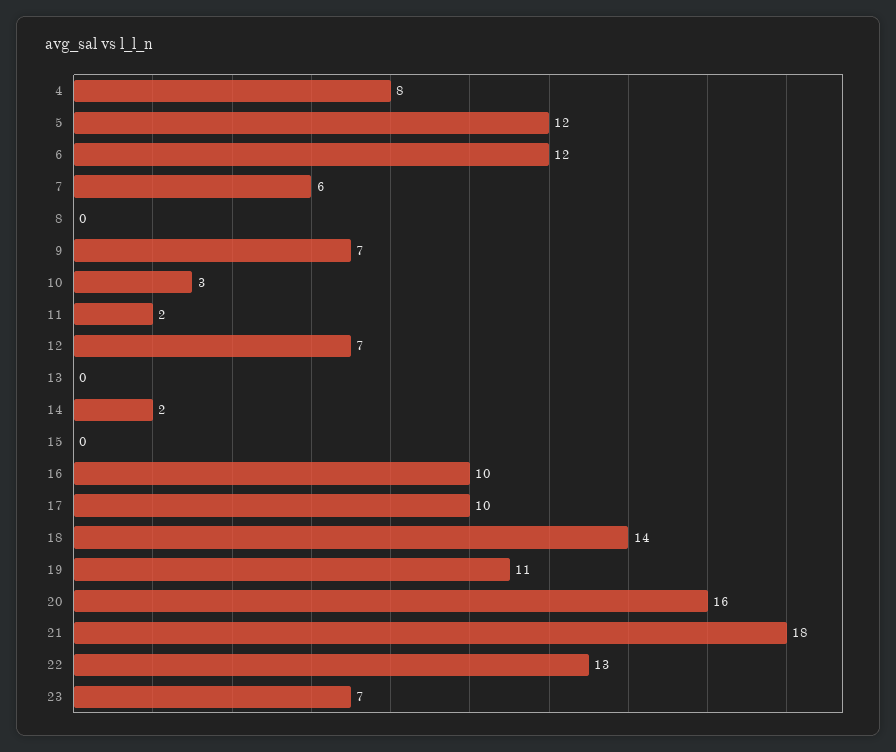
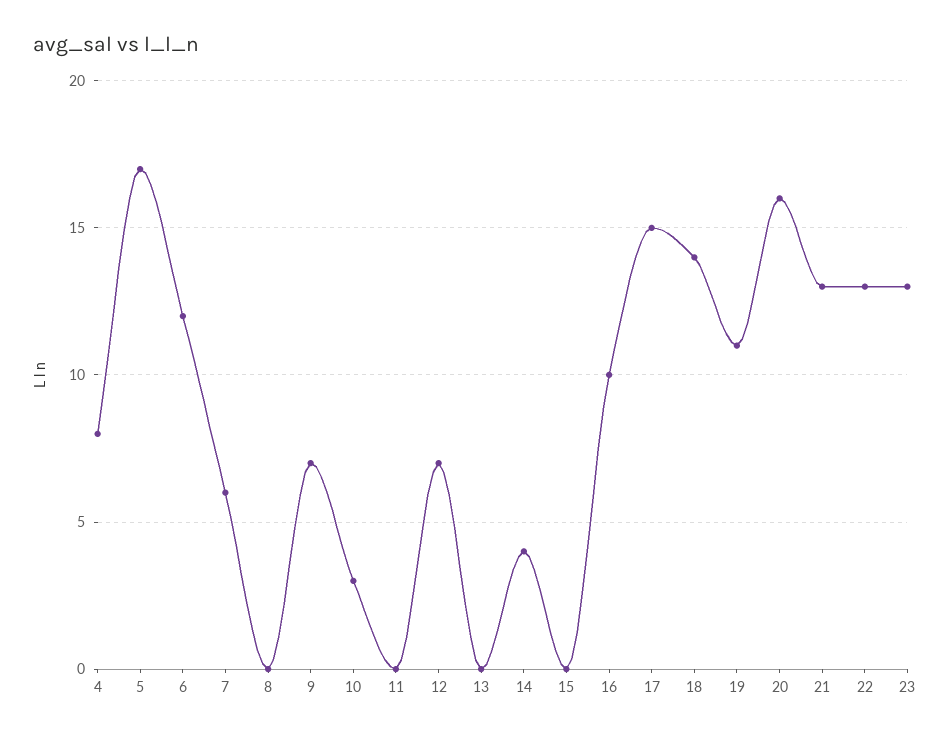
  {
    "4": 8,
-   "5": 12,
+   "5": 17,
    "6": 12,
    "7": 6,
    "8": 0,
    "9": 7,
    "10": 3,
-   "11": 2,
+   "11": 0,
    "12": 7,
    "13": 0,
-   "14": 2,
+   "14": 4,
    "15": 0,
    "16": 10,
-   "17": 10,
+   "17": 15,
    "18": 14,
    "19": 11,
    "20": 16,
-   "21": 18,
+   "21": 13,
    "22": 13,
-   "23": 7
+   "23": 13
  }

